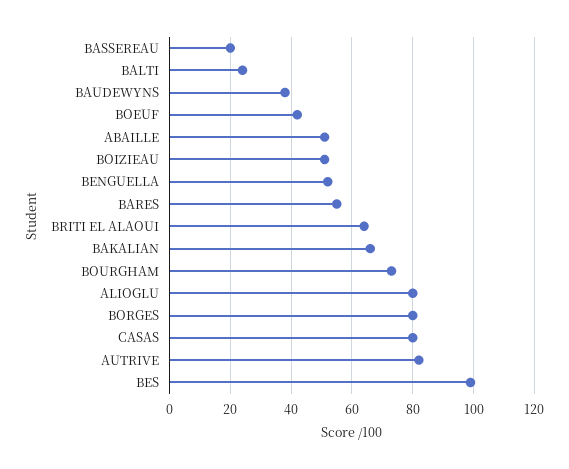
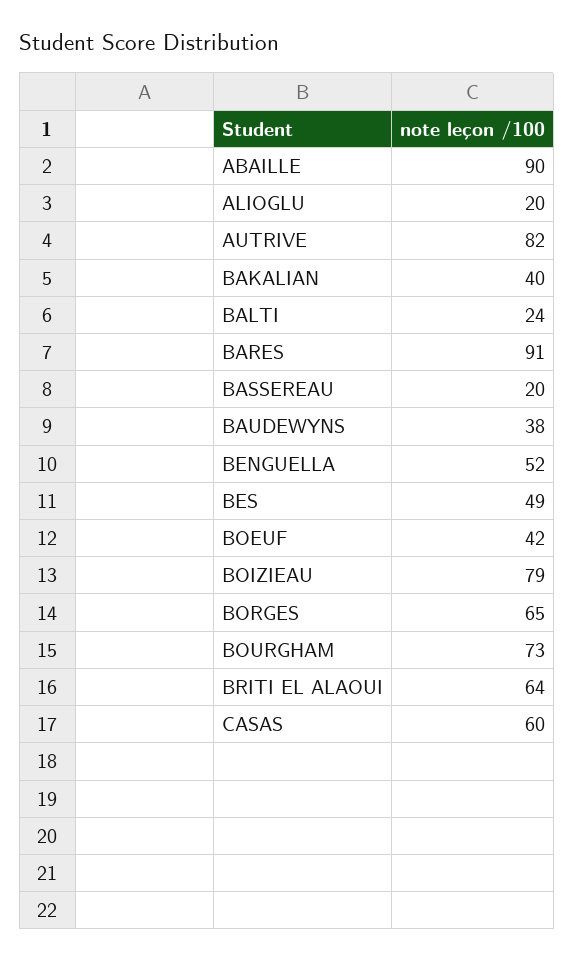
  {
    "BASSEREAU": 20,
    "BALTI": 24,
    "BAUDEWYNS": 38,
    "BOEUF": 42,
-   "ABAILLE": 50,
+   "ABAILLE": 90,
-   "BOIZIEAU": 50,
+   "BOIZIEAU": 79,
    "BENGUELLA": 52,
-   "BARES": 55,
+   "BARES": 91,
    "BRITI EL ALAOUI": 64,
-   "BAKALIAN": 65,
+   "BAKALIAN": 40,
    "BOURGHAM": 73,
-   "ALIOGLU": 80,
+   "ALIOGLU": 20,
-   "BORGES": 80,
+   "BORGES": 65,
-   "CASAS": 80,
+   "CASAS": 60,
    "AUTRIVE": 82,
-   "BES": 100
+   "BES": 49
  }

